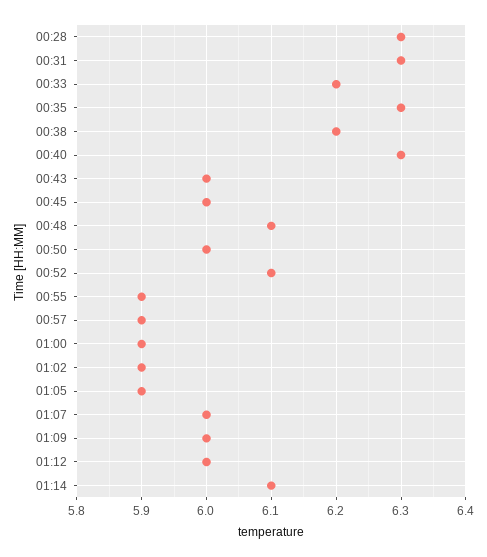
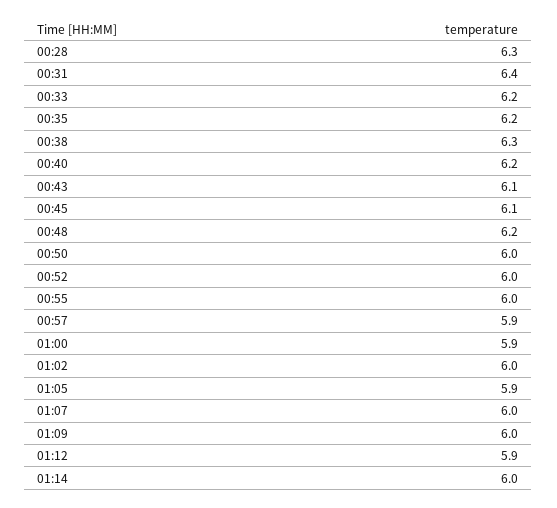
  {
    "00:28": 6.3,
-   "00:31": 6.3,
+   "00:31": 6.4,
    "00:33": 6.2,
-   "00:35": 6.3,
+   "00:35": 6.2,
-   "00:38": 6.2,
+   "00:38": 6.3,
-   "00:40": 6.3,
+   "00:40": 6.2,
-   "00:43": 6,
+   "00:43": 6.1,
-   "00:45": 6,
+   "00:45": 6.1,
-   "00:48": 6.1,
+   "00:48": 6.2,
    "00:50": 6,
-   "00:52": 6.1,
+   "00:52": 6,
-   "00:55": 5.9,
+   "00:55": 6,
    "00:57": 5.9,
    "01:00": 5.9,
-   "01:02": 5.9,
+   "01:02": 6,
    "01:05": 5.9,
    "01:07": 6,
    "01:09": 6,
-   "01:12": 6,
+   "01:12": 5.9,
-   "01:14": 6.1
+   "01:14": 6
  }

